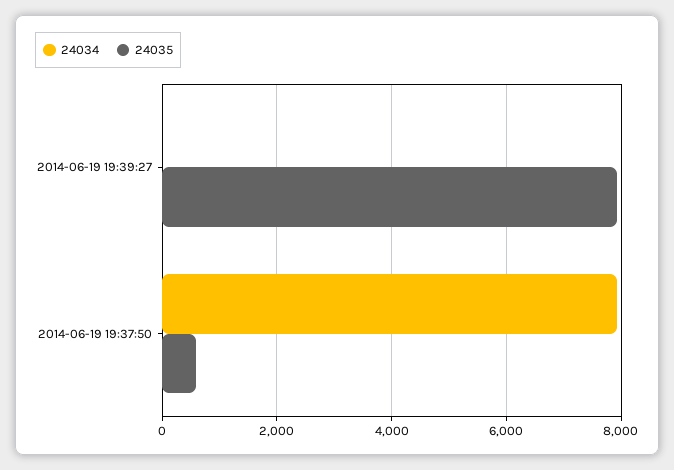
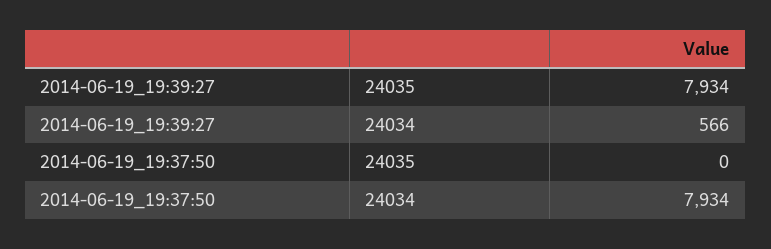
  {
    "24034": {
-     "2014-06-19 19:39:27": 0,
+     "2014-06-19 19:39:27": 566,
      "2014-06-19 19:37:50": 7934
    },
    "24035": {
      "2014-06-19 19:39:27": 7934,
-     "2014-06-19 19:37:50": 600
+     "2014-06-19 19:37:50": 0
    }
  }

